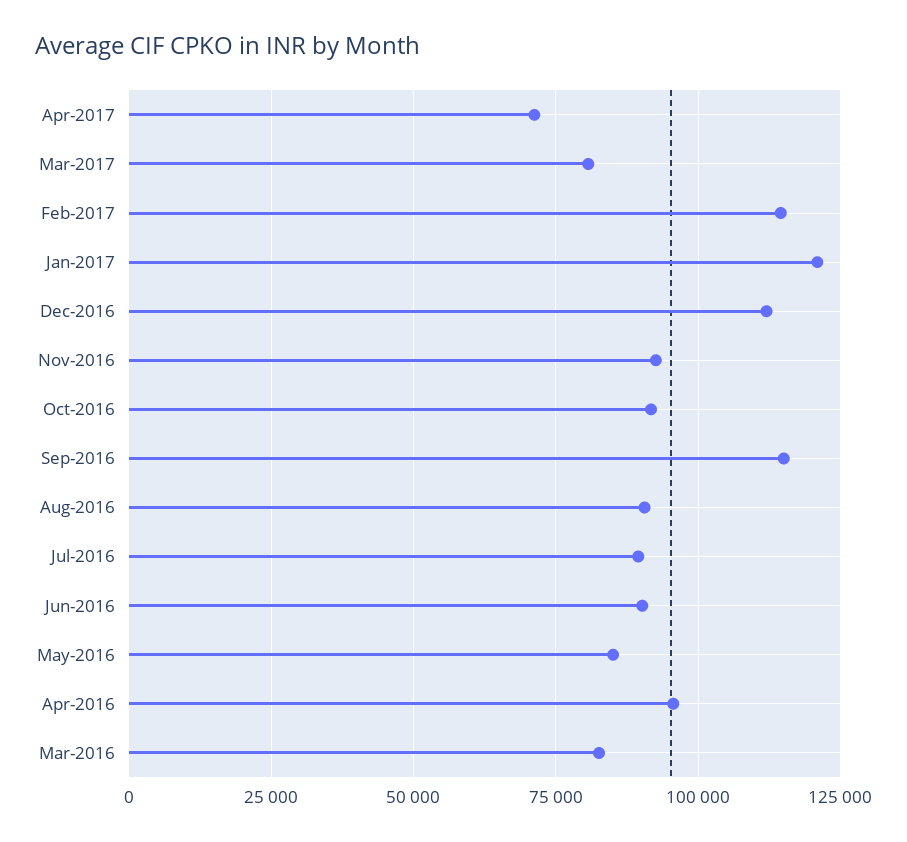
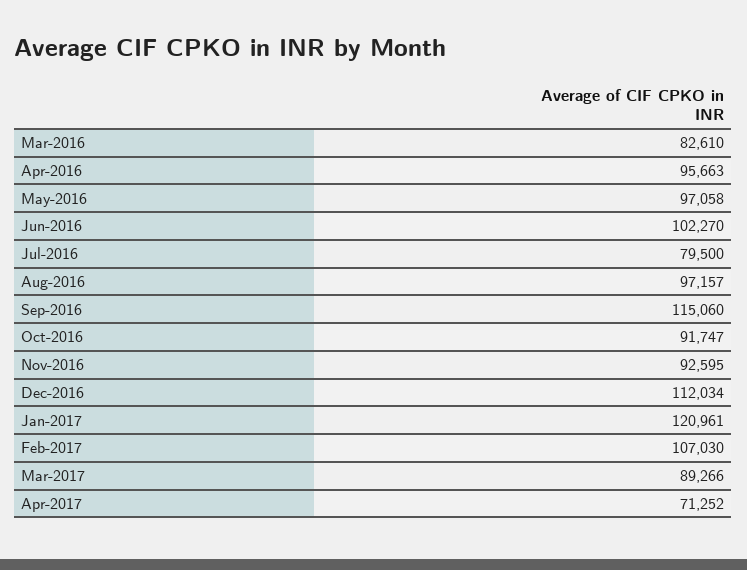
  {
    "Apr-2017": 71252,
-   "Mar-2017": 80000,
+   "Mar-2017": 89266,
-   "Feb-2017": 115000,
+   "Feb-2017": 107030,
    "Jan-2017": 120961,
    "Dec-2016": 112034,
    "Nov-2016": 92595,
    "Oct-2016": 91747,
    "Sep-2016": 115060,
-   "Aug-2016": 90000,
+   "Aug-2016": 97157,
-   "Jul-2016": 90000,
+   "Jul-2016": 79500,
-   "Jun-2016": 90000,
+   "Jun-2016": 102270,
-   "May-2016": 85000,
+   "May-2016": 97058,
    "Apr-2016": 95663,
    "Mar-2016": 82610
  }

